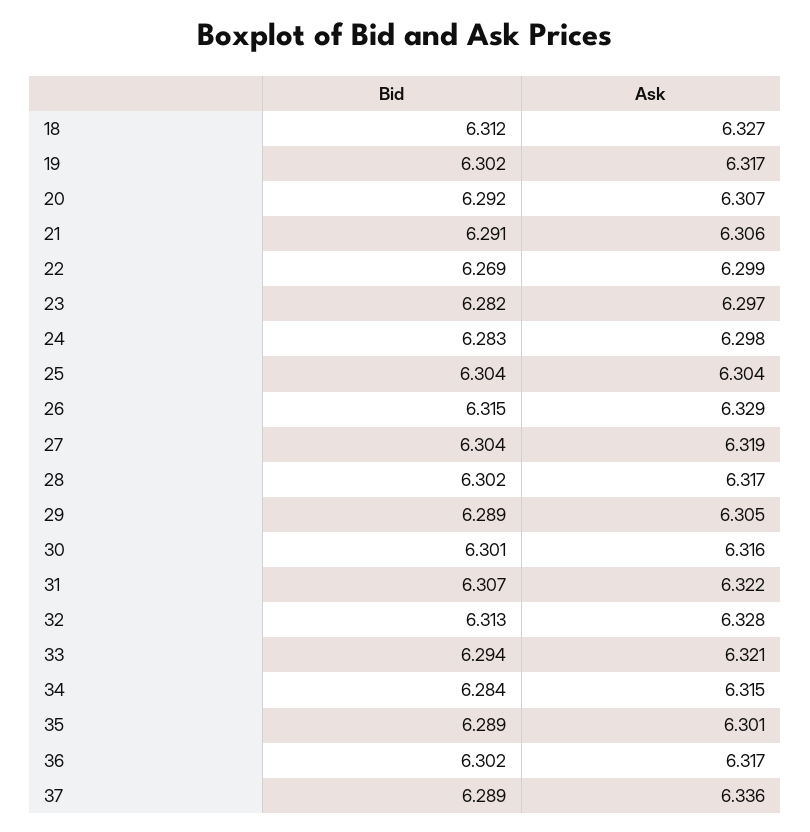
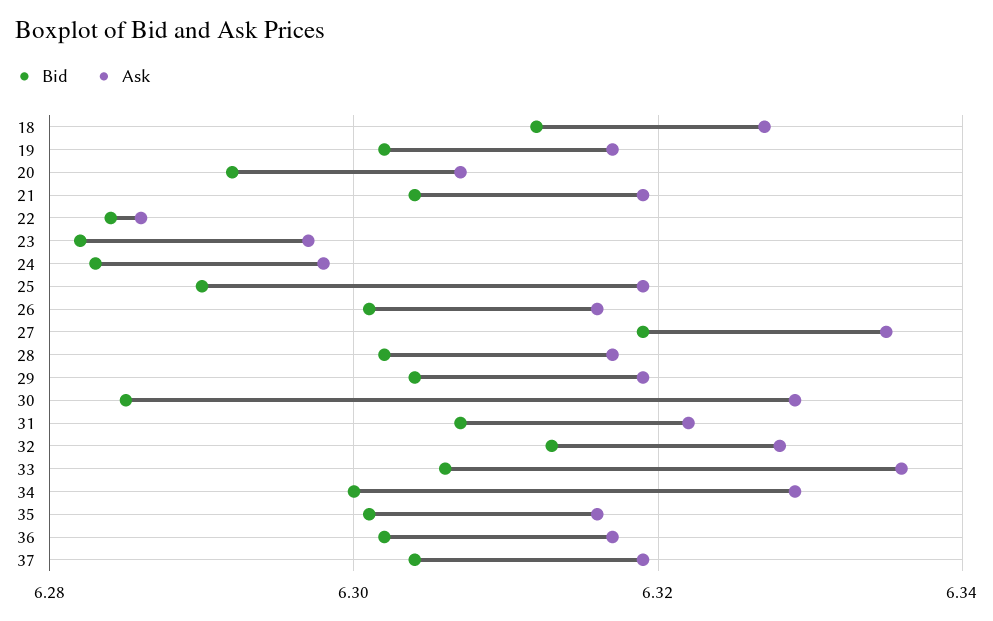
  {
    "Bid": {
      "18": 6.312,
      "19": 6.302,
      "20": 6.292,
-     "21": 6.291,
+     "21": 6.305,
-     "22": 6.269,
+     "22": 6.285,
      "23": 6.282,
      "24": 6.283,
-     "25": 6.304,
+     "25": 6.29,
-     "26": 6.315,
+     "26": 6.3,
-     "27": 6.304,
+     "27": 6.32,
      "28": 6.302,
-     "29": 6.289,
+     "29": 6.305,
-     "30": 6.301,
+     "30": 6.285,
      "31": 6.307,
      "32": 6.313,
-     "33": 6.294,
+     "33": 6.305,
-     "34": 6.284,
+     "34": 6.3,
-     "35": 6.289,
+     "35": 6.3,
      "36": 6.302,
-     "37": 6.289
+     "37": 6.305
    },
    "Ask": {
      "18": 6.327,
      "19": 6.317,
      "20": 6.307,
-     "21": 6.306,
+     "21": 6.32,
-     "22": 6.299,
+     "22": 6.285,
      "23": 6.297,
      "24": 6.298,
-     "25": 6.304,
+     "25": 6.32,
-     "26": 6.329,
+     "26": 6.315,
-     "27": 6.319,
+     "27": 6.335,
      "28": 6.317,
-     "29": 6.305,
+     "29": 6.32,
-     "30": 6.316,
+     "30": 6.33,
      "31": 6.322,
      "32": 6.328,
-     "33": 6.321,
+     "33": 6.335,
-     "34": 6.315,
+     "34": 6.33,
-     "35": 6.301,
+     "35": 6.315,
      "36": 6.317,
-     "37": 6.336
+     "37": 6.32
    }
  }

